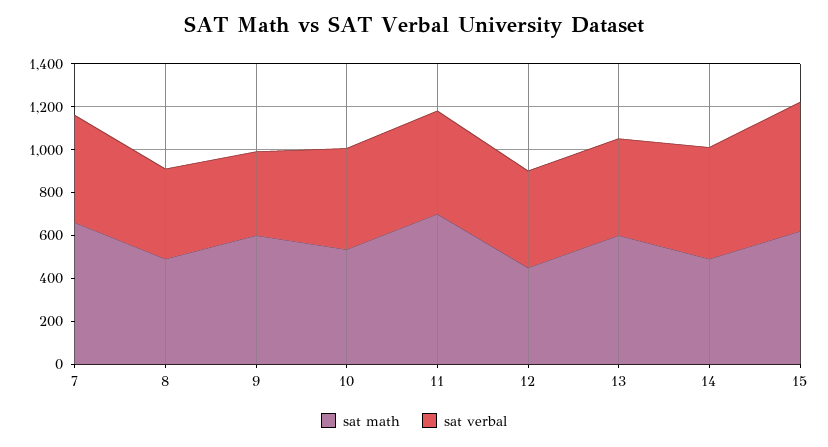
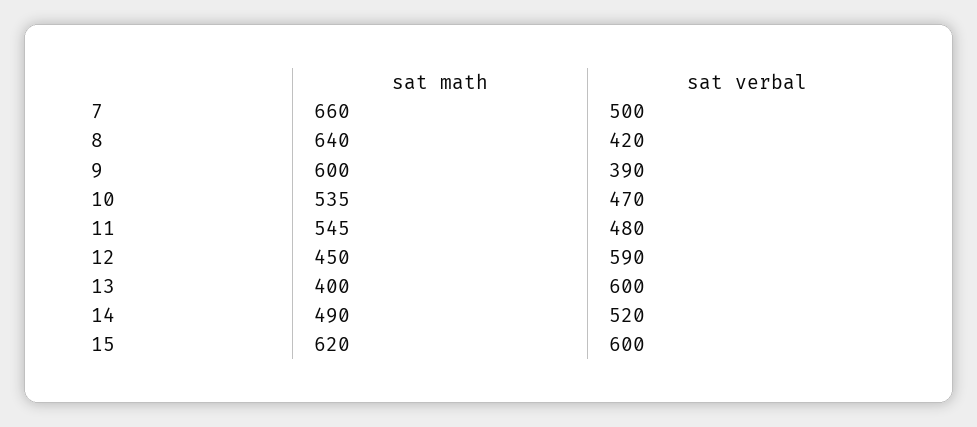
  {
    "sat math": {
      "7": 660,
-     "8": 500,
+     "8": 640,
      "9": 600,
      "10": 535,
-     "11": 700,
+     "11": 545,
      "12": 450,
-     "13": 600,
+     "13": 400,
      "14": 490,
      "15": 620
    },
    "sat verbal": {
      "7": 500,
      "8": 420,
      "9": 390,
      "10": 470,
      "11": 480,
-     "12": 450,
+     "12": 590,
-     "13": 450,
+     "13": 600,
      "14": 520,
      "15": 600
    }
  }

